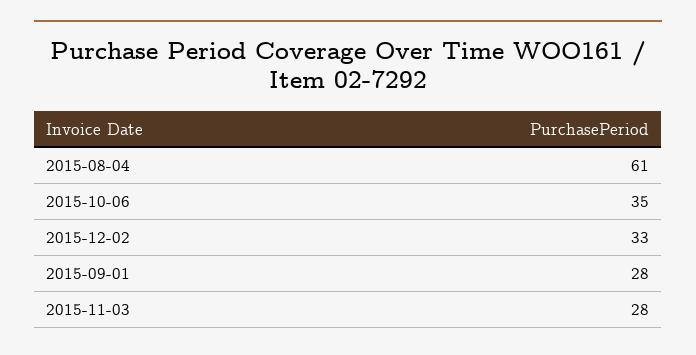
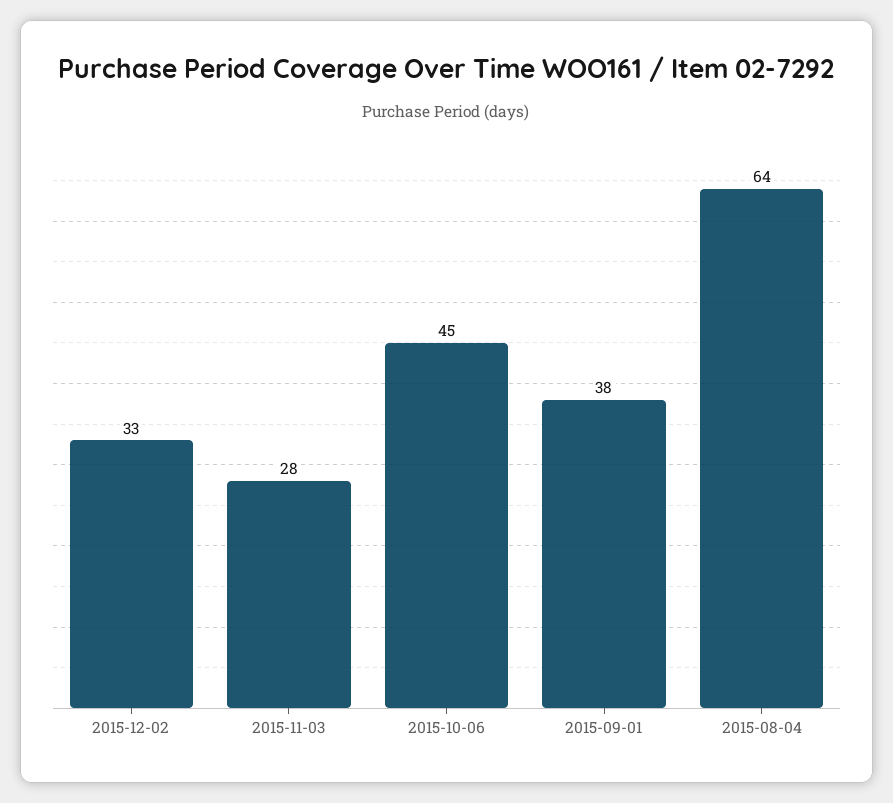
  {
-   "2015-08-04": 61,
+   "2015-08-04": 64,
-   "2015-10-06": 35,
+   "2015-10-06": 45,
    "2015-12-02": 33,
-   "2015-09-01": 28,
+   "2015-09-01": 38,
    "2015-11-03": 28
  }

